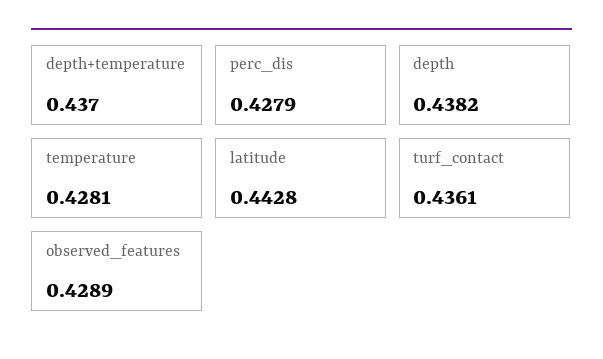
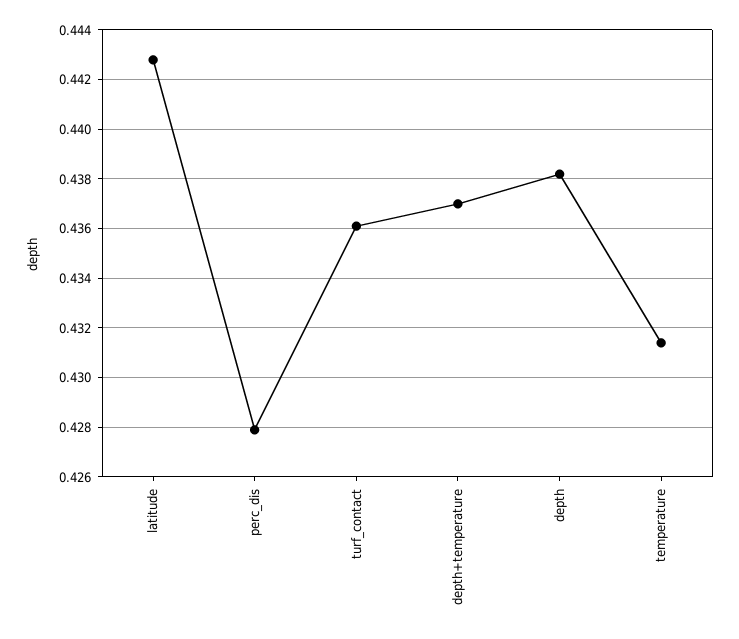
  {
    "depth+temperature": 0.437,
    "perc_dis": 0.4279,
    "depth": 0.4382,
-   "temperature": 0.4281,
+   "temperature": 0.4315,
    "latitude": 0.4428,
-   "turf_contact": 0.4361,
+   "turf_contact": 0.4361
-   "observed_features": 0.4289
  }

